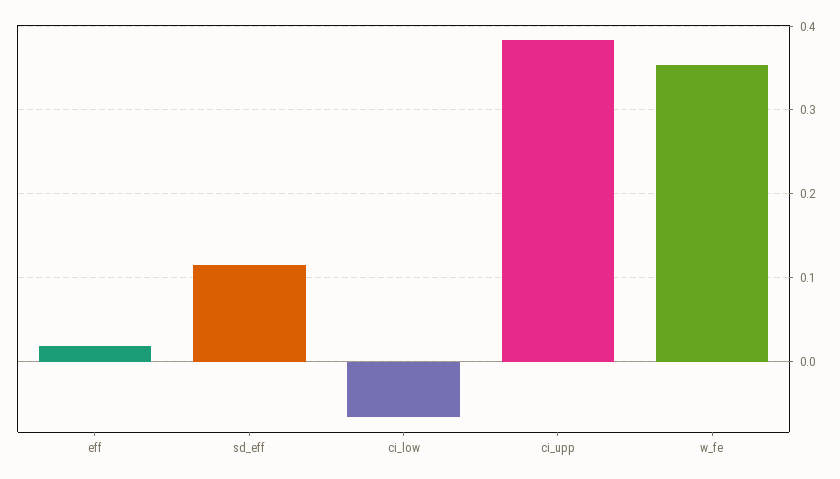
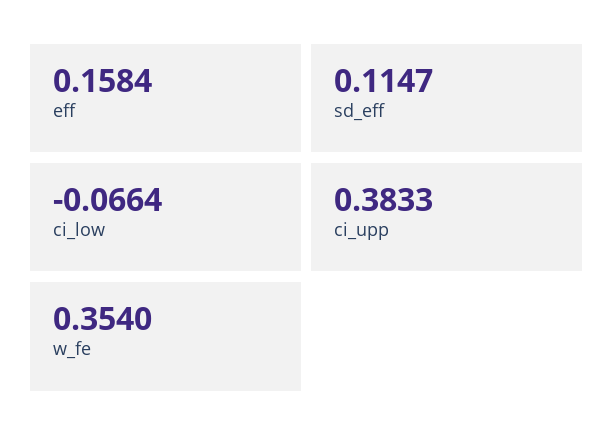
  {
-   "eff": 0.02,
+   "eff": 0.1584,
    "sd_eff": 0.1147,
    "ci_low": -0.0664,
    "ci_upp": 0.3833,
    "w_fe": 0.354
  }

